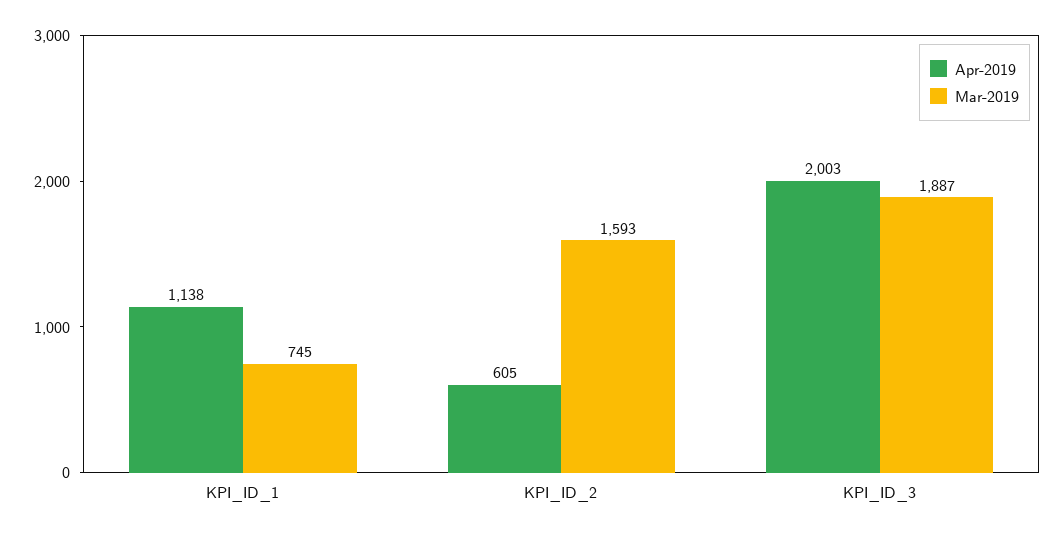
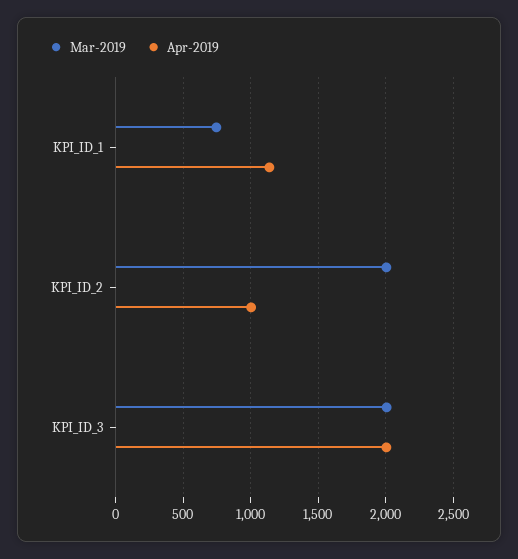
  {
    "Apr-2019": {
      "KPI_ID_1": 1138,
-     "KPI_ID_2": 605,
+     "KPI_ID_2": 1000,
      "KPI_ID_3": 2003
    },
    "Mar-2019": {
      "KPI_ID_1": 745,
-     "KPI_ID_2": 1593,
+     "KPI_ID_2": 2000,
-     "KPI_ID_3": 1887
+     "KPI_ID_3": 2000
    }
  }

